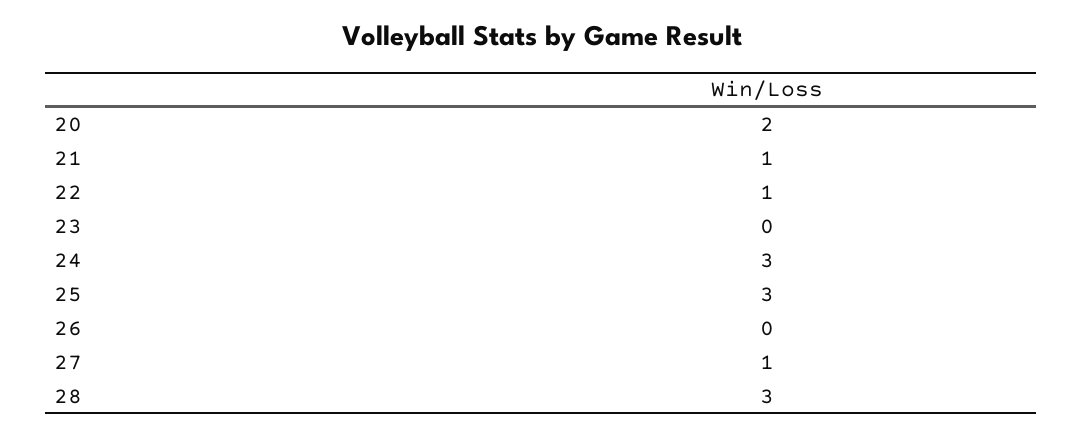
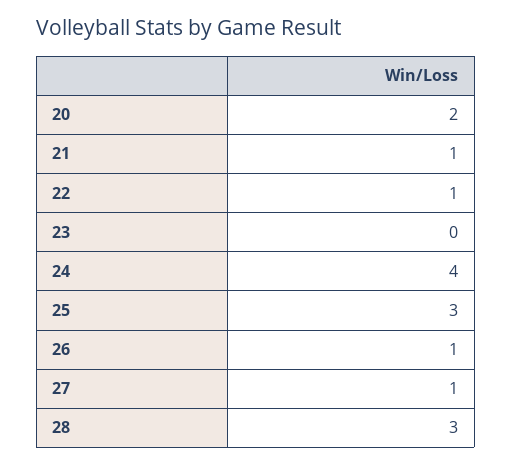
  {
    "20": 2,
    "21": 1,
    "22": 1,
    "23": 0,
-   "24": 3,
+   "24": 4,
    "25": 3,
-   "26": 0,
+   "26": 1,
    "27": 1,
    "28": 3
  }

